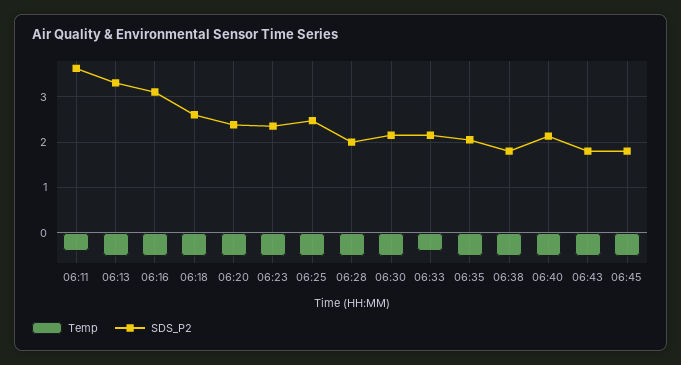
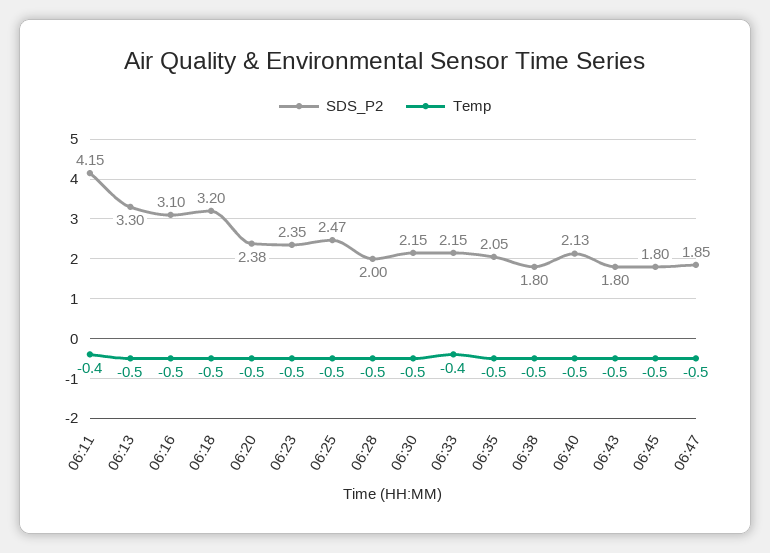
  {
    "Temp": {
      "06:11": -0.4,
      "06:13": -0.5,
      "06:16": -0.5,
      "06:18": -0.5,
      "06:20": -0.5,
      "06:23": -0.5,
      "06:25": -0.5,
      "06:28": -0.5,
      "06:30": -0.5,
      "06:33": -0.4,
      "06:35": -0.5,
      "06:38": -0.5,
      "06:40": -0.5,
      "06:43": -0.5,
-     "06:45": -0.5
+     "06:45": -0.5,
+     "06:47": -0.5
    },
    "SDS_P2": {
-     "06:11": 3.6,
+     "06:11": 4.15,
      "06:13": 3.3,
      "06:16": 3.1,
-     "06:18": 2.6,
+     "06:18": 3.2,
      "06:20": 2.38,
      "06:23": 2.35,
      "06:25": 2.47,
      "06:28": 2,
      "06:30": 2.15,
      "06:33": 2.15,
      "06:35": 2.05,
      "06:38": 1.8,
      "06:40": 2.13,
      "06:43": 1.8,
-     "06:45": 1.8
+     "06:45": 1.8,
+     "06:47": 1.85
    }
  }

